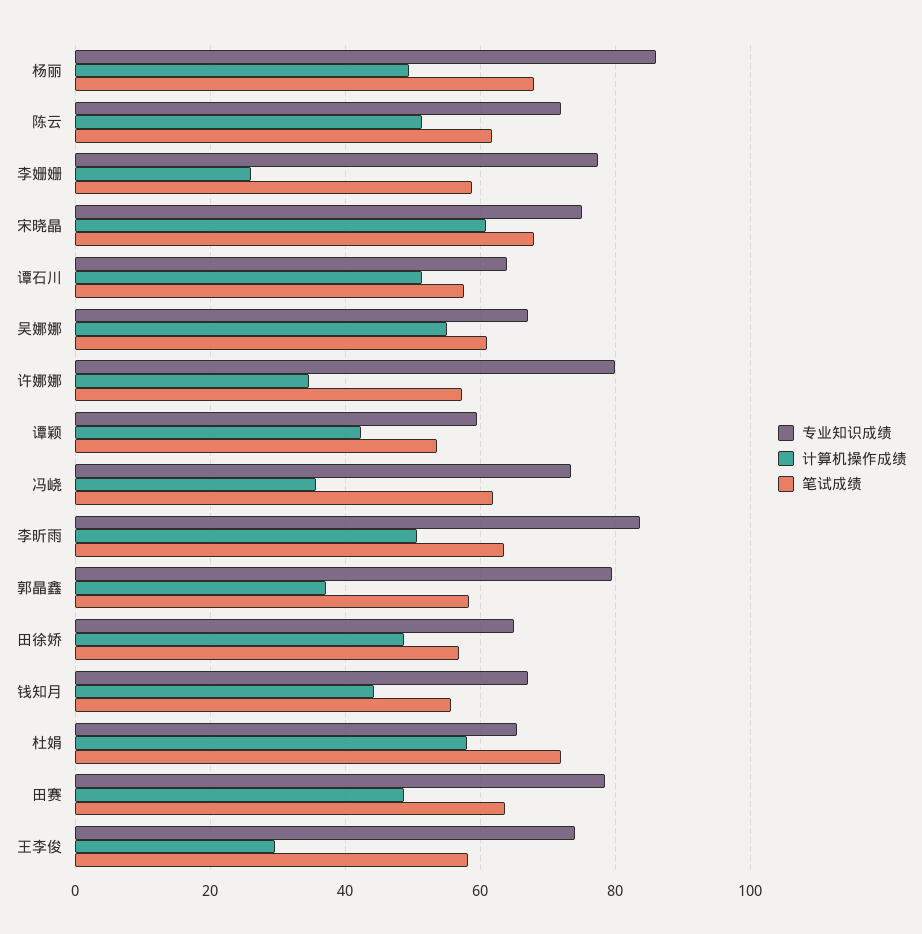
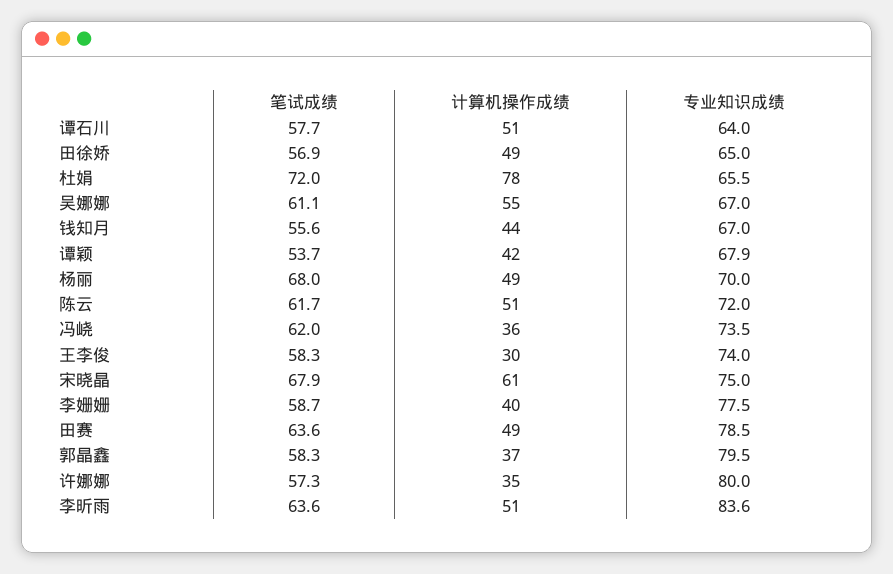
  {
    "专业知识成绩": {
-     "杨丽": 86,
+     "杨丽": 70,
      "陈云": 72,
      "李姗姗": 77.5,
      "宋晓晶": 75,
      "谭石川": 64,
      "吴娜娜": 67,
      "许娜娜": 80,
-     "谭颖": 60,
+     "谭颖": 67.9,
      "冯峣": 73.5,
      "李昕雨": 83.6,
      "郭晶鑫": 79.5,
      "田徐娇": 65,
      "钱知月": 67,
      "杜娟": 65.5,
      "田赛": 78.5,
      "王李俊": 74
    },
    "计算机操作成绩": {
      "杨丽": 49,
      "陈云": 51,
-     "李姗姗": 26,
+     "李姗姗": 40,
      "宋晓晶": 61,
      "谭石川": 51,
      "吴娜娜": 55,
      "许娜娜": 35,
      "谭颖": 42,
      "冯峣": 36,
      "李昕雨": 51,
      "郭晶鑫": 37,
      "田徐娇": 49,
      "钱知月": 44,
-     "杜娟": 58,
+     "杜娟": 78,
      "田赛": 49,
      "王李俊": 30
    },
    "笔试成绩": {
      "杨丽": 68,
      "陈云": 61.7,
      "李姗姗": 58.7,
      "宋晓晶": 67.9,
      "谭石川": 57.7,
      "吴娜娜": 61.1,
      "许娜娜": 57.3,
      "谭颖": 53.7,
      "冯峣": 62,
      "李昕雨": 63.6,
      "郭晶鑫": 58.3,
      "田徐娇": 56.9,
      "钱知月": 55.6,
      "杜娟": 72,
      "田赛": 63.6,
      "王李俊": 58.3
    }
  }

